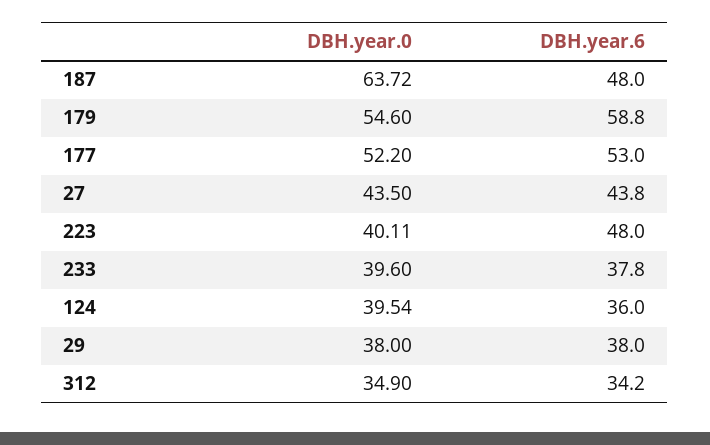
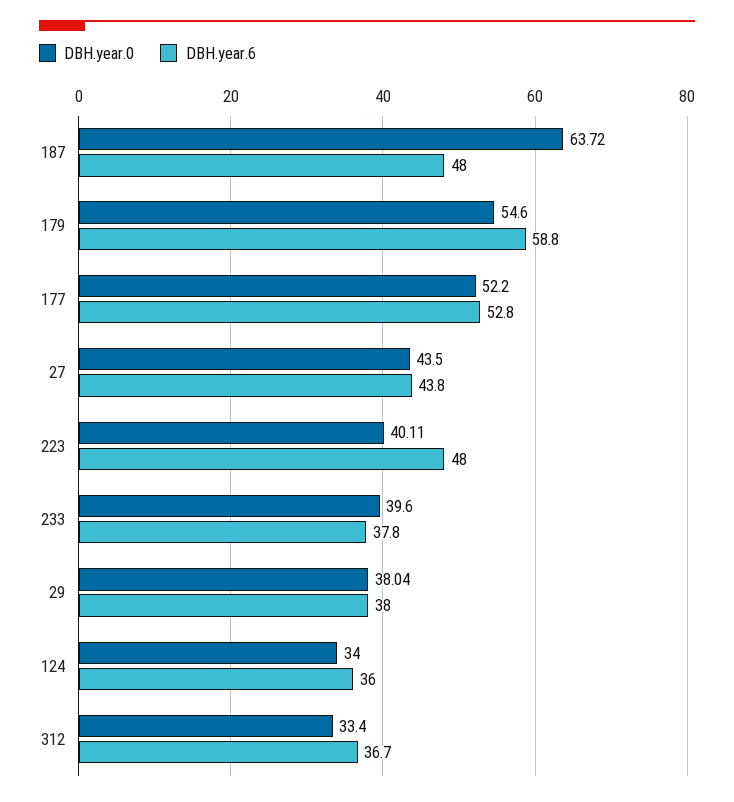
  {
    "DBH.year.0": {
      "187": 63.72,
      "179": 54.6,
      "177": 52.2,
      "27": 43.5,
      "223": 40.11,
      "233": 39.6,
-     "124": 39.54,
+     "124": 34,
-     "29": 38,
+     "29": 38.04,
-     "312": 34.9
+     "312": 33.4
    },
    "DBH.year.6": {
      "187": 48,
      "179": 58.8,
-     "177": 53,
+     "177": 52.8,
      "27": 43.8,
      "223": 48,
      "233": 37.8,
      "124": 36,
      "29": 38,
-     "312": 34.2
+     "312": 36.7
    }
  }

